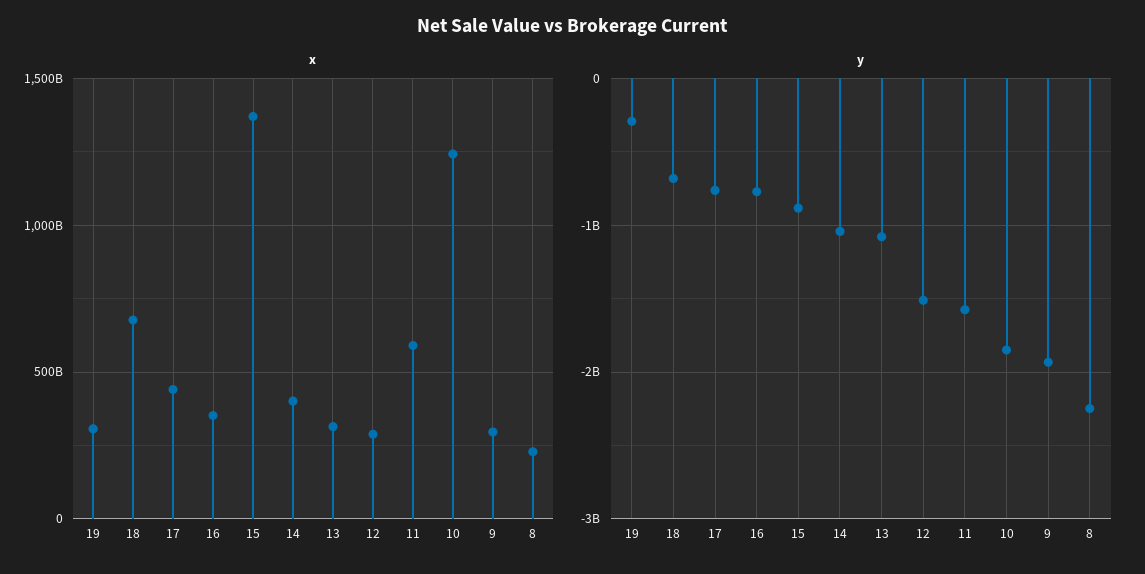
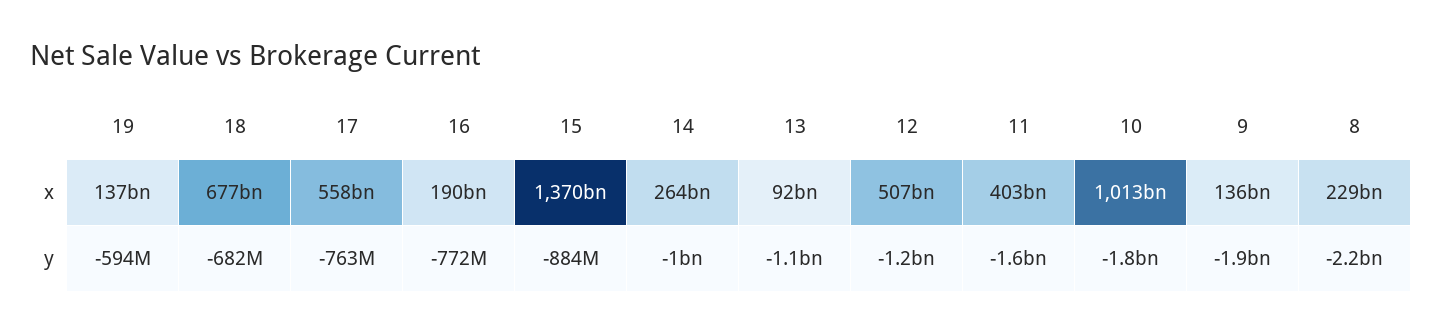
  {
    "x": {
-     "19": 300000000000,
+     "19": 137000000000,
      "18": 677000000000,
-     "17": 450000000000,
+     "17": 558000000000,
-     "16": 350000000000,
+     "16": 190000000000,
      "15": 1370000000000,
-     "14": 400000000000,
+     "14": 264000000000,
-     "13": 300000000000,
+     "13": 92000000000,
-     "12": 300000000000,
+     "12": 507000000000,
-     "11": 600000000000,
+     "11": 403000000000,
-     "10": 1250000000000,
+     "10": 1013000000000,
-     "9": 300000000000,
+     "9": 136000000000,
      "8": 229000000000
    },
    "y": {
-     "19": -300000000,
+     "19": -594000000,
      "18": -682000000,
      "17": -763000000,
      "16": -772000000,
      "15": -884000000,
      "14": -1000000000,
      "13": -1100000000,
-     "12": -1500000000,
+     "12": -1200000000,
      "11": -1600000000,
      "10": -1800000000,
      "9": -1900000000,
      "8": -2200000000
    }
  }

